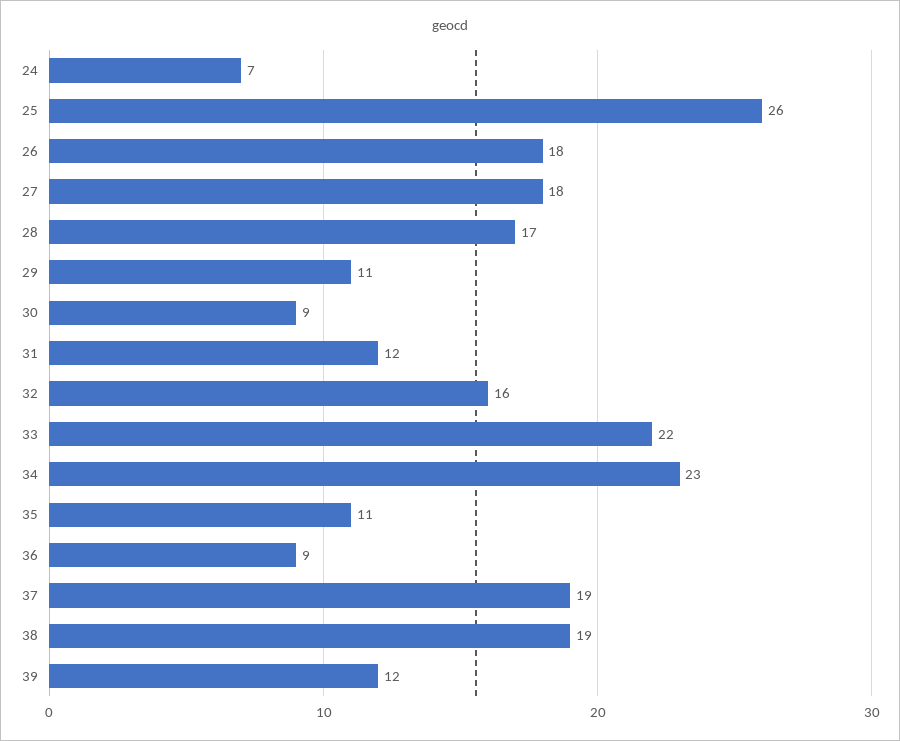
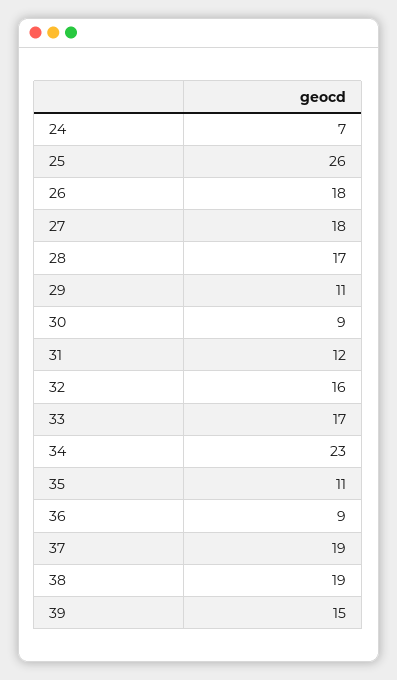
  {
    "24": 7,
    "25": 26,
    "26": 18,
    "27": 18,
    "28": 17,
    "29": 11,
    "30": 9,
    "31": 12,
    "32": 16,
-   "33": 22,
+   "33": 17,
    "34": 23,
    "35": 11,
    "36": 9,
    "37": 19,
    "38": 19,
-   "39": 12
+   "39": 15
  }

